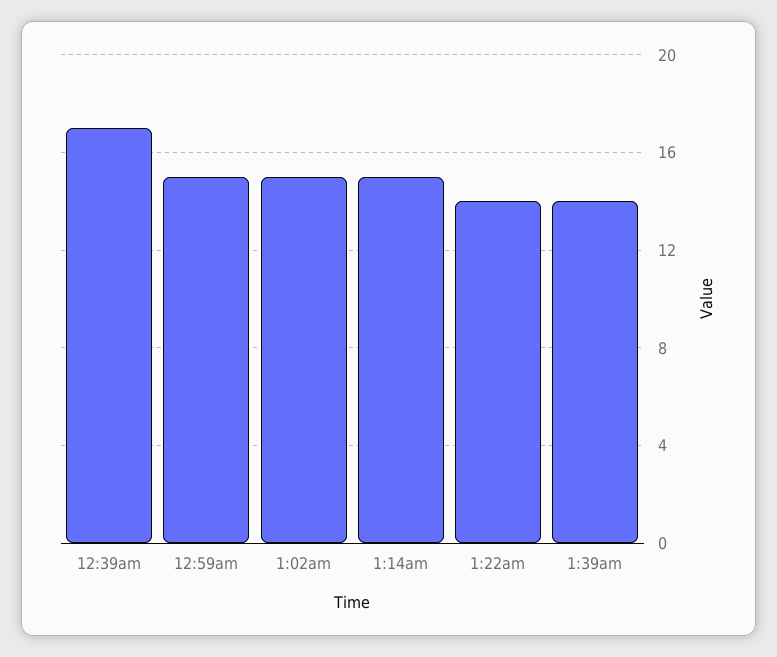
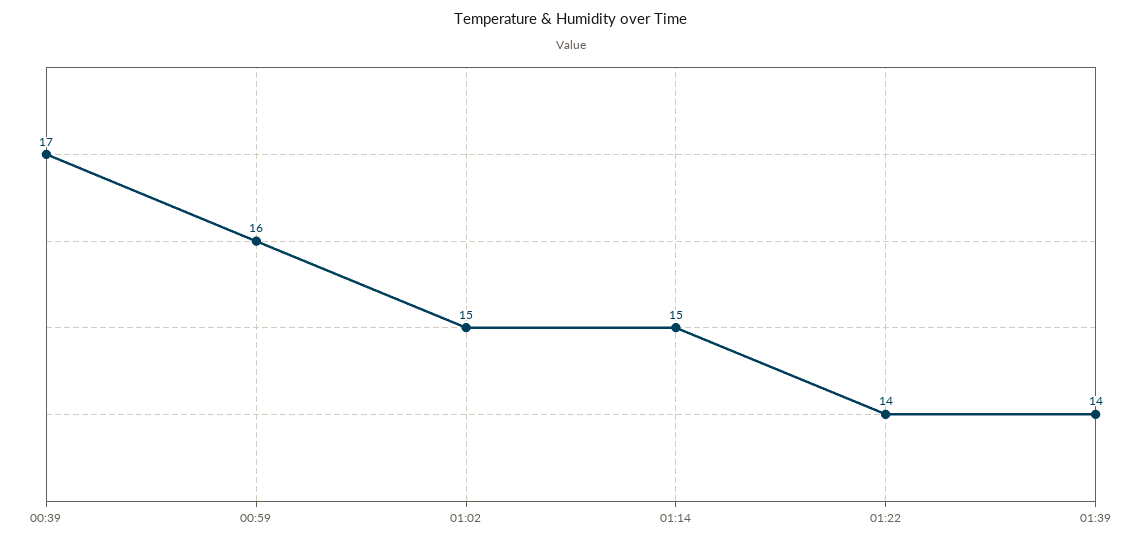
  {
    "12:39am": 17,
-   "12:59am": 15,
+   "12:59am": 16,
    "1:02am": 15,
    "1:14am": 15,
    "1:22am": 14,
    "1:39am": 14
  }

